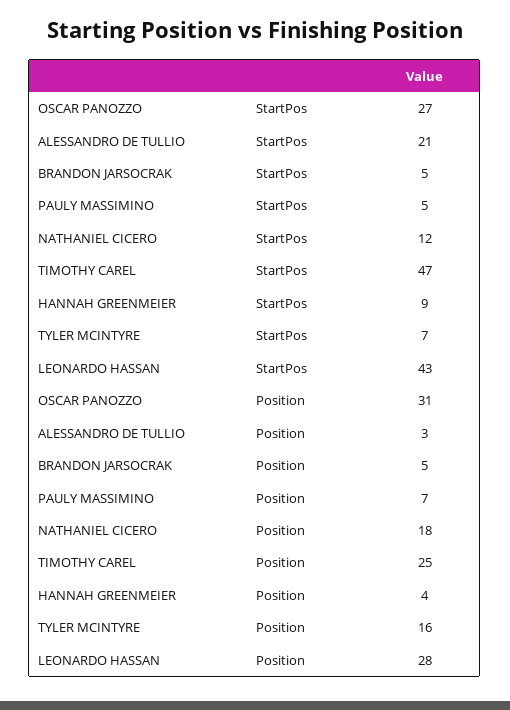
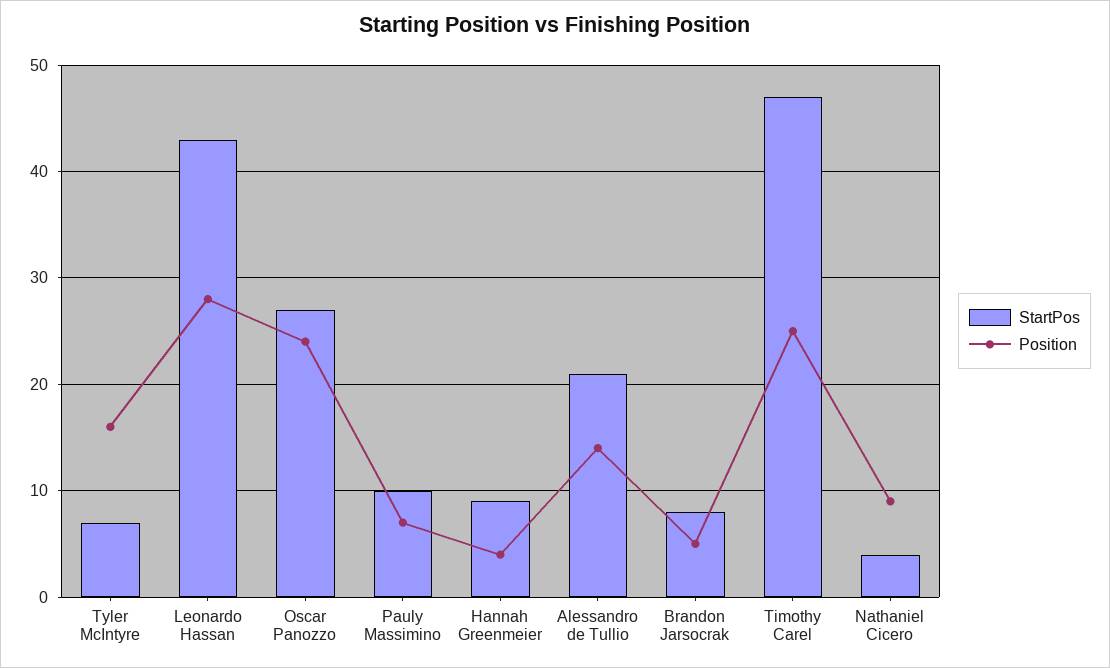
  {
    "StartPos": {
      "OSCAR PANOZZO": 27,
      "ALESSANDRO DE TULLIO": 21,
-     "BRANDON JARSOCRAK": 5,
+     "BRANDON JARSOCRAK": 8,
-     "PAULY MASSIMINO": 5,
+     "PAULY MASSIMINO": 10,
-     "NATHANIEL CICERO": 12,
+     "NATHANIEL CICERO": 4,
      "TIMOTHY CAREL": 47,
      "HANNAH GREENMEIER": 9,
      "TYLER MCINTYRE": 7,
      "LEONARDO HASSAN": 43
    },
    "Position": {
-     "OSCAR PANOZZO": 31,
+     "OSCAR PANOZZO": 24,
-     "ALESSANDRO DE TULLIO": 3,
+     "ALESSANDRO DE TULLIO": 14,
      "BRANDON JARSOCRAK": 5,
      "PAULY MASSIMINO": 7,
-     "NATHANIEL CICERO": 18,
+     "NATHANIEL CICERO": 9,
      "TIMOTHY CAREL": 25,
      "HANNAH GREENMEIER": 4,
      "TYLER MCINTYRE": 16,
      "LEONARDO HASSAN": 28
    }
  }

